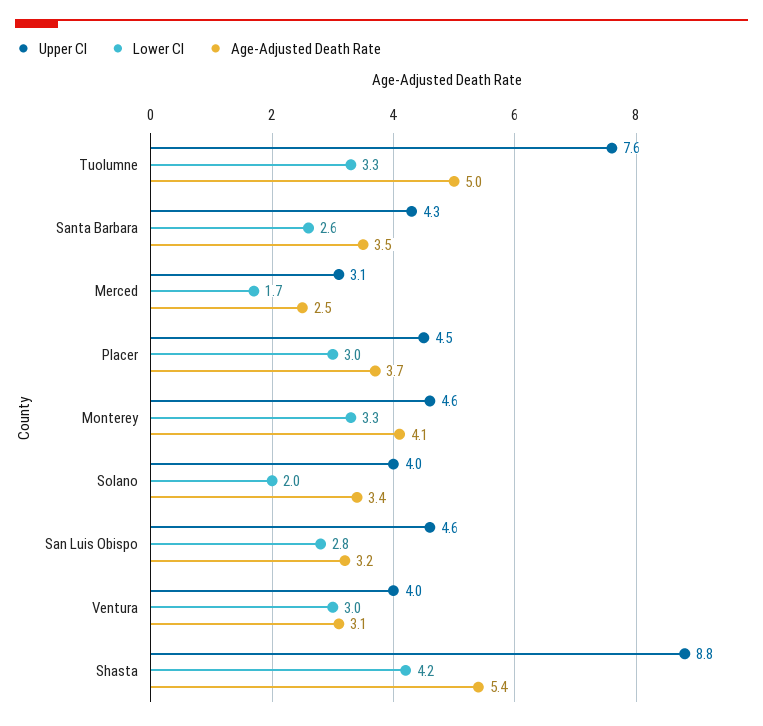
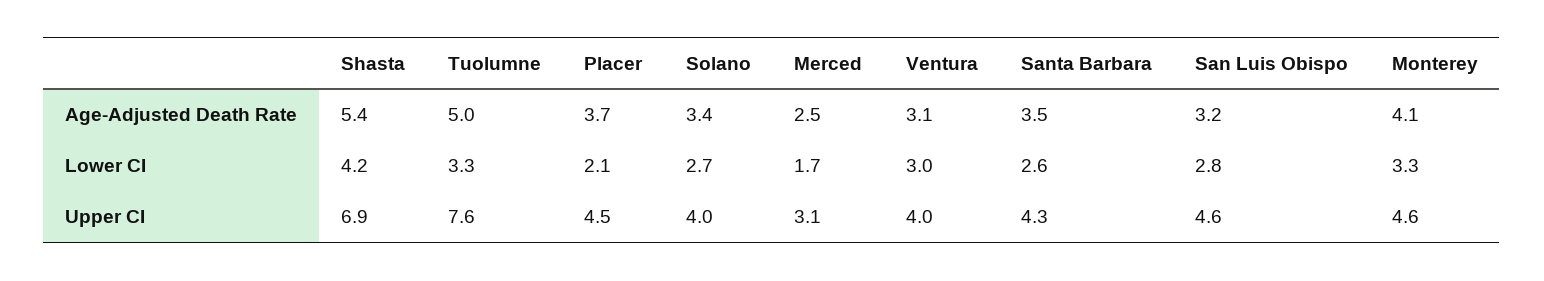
  {
    "Upper CI": {
      "Tuolumne": 7.6,
      "Santa Barbara": 4.3,
      "Merced": 3.1,
      "Placer": 4.5,
      "Monterey": 4.6,
      "Solano": 4,
      "San Luis Obispo": 4.6,
      "Ventura": 4,
-     "Shasta": 8.8
+     "Shasta": 6.9
    },
    "Lower CI": {
      "Tuolumne": 3.3,
      "Santa Barbara": 2.6,
      "Merced": 1.7,
-     "Placer": 3,
+     "Placer": 2.1,
      "Monterey": 3.3,
-     "Solano": 2,
+     "Solano": 2.7,
      "San Luis Obispo": 2.8,
      "Ventura": 3,
      "Shasta": 4.2
    },
    "Age-Adjusted Death Rate": {
      "Tuolumne": 5,
      "Santa Barbara": 3.5,
      "Merced": 2.5,
      "Placer": 3.7,
      "Monterey": 4.1,
      "Solano": 3.4,
      "San Luis Obispo": 3.2,
      "Ventura": 3.1,
      "Shasta": 5.4
    }
  }

